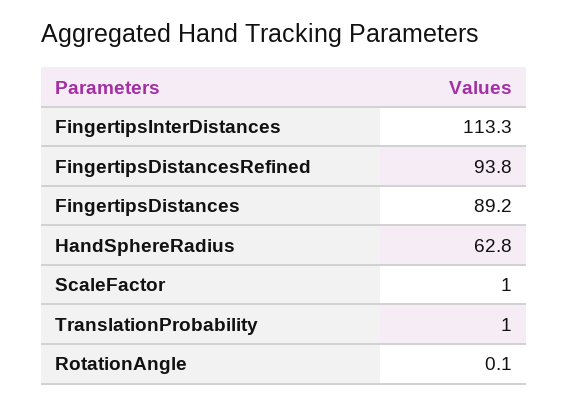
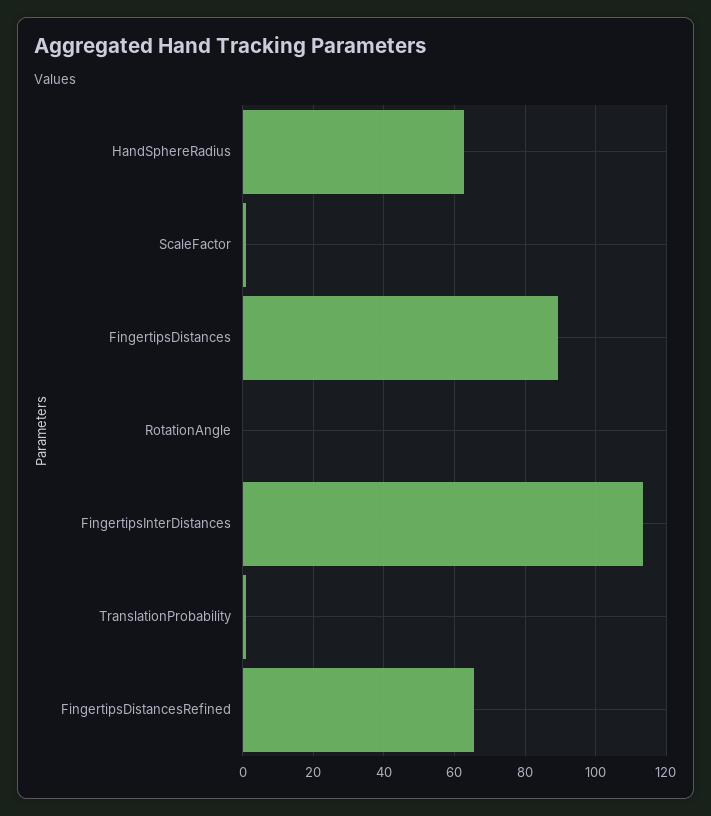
  {
    "FingertipsInterDistances": 113.3,
-   "FingertipsDistancesRefined": 93.8,
+   "FingertipsDistancesRefined": 66,
    "FingertipsDistances": 89.2,
    "HandSphereRadius": 62.8,
    "ScaleFactor": 1,
    "TranslationProbability": 1,
    "RotationAngle": 0.1
  }

